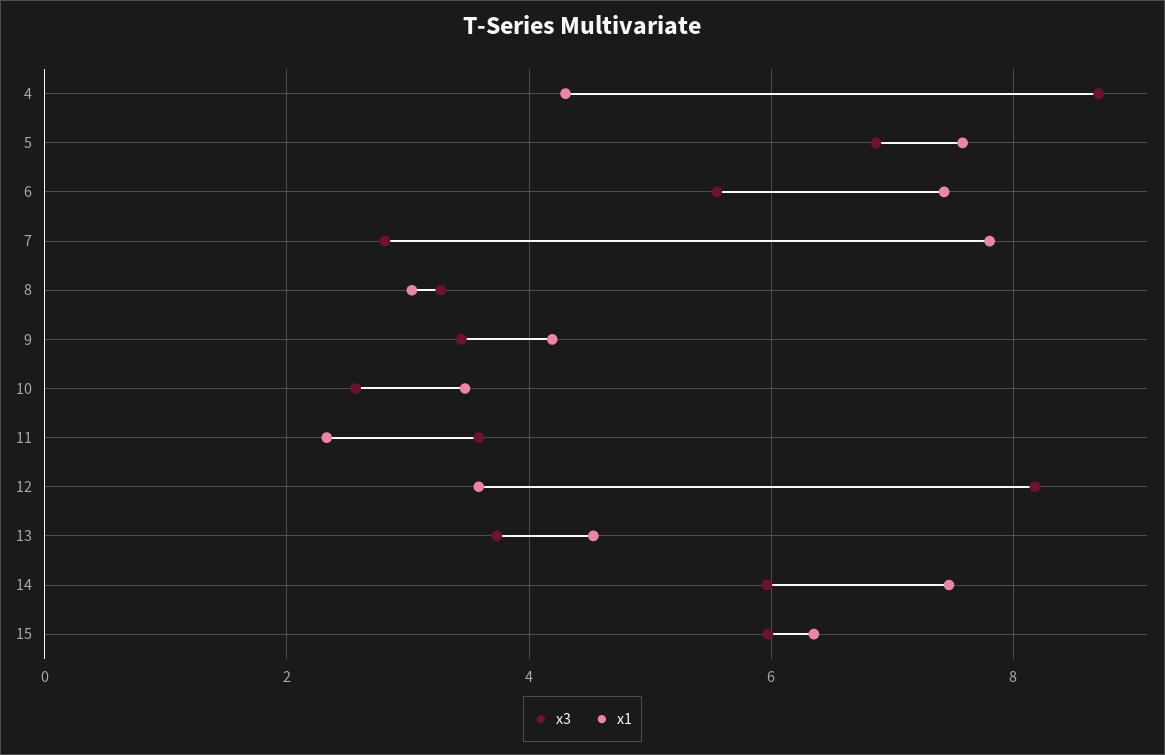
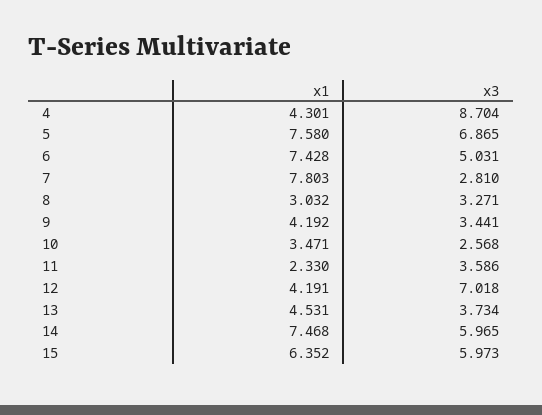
  {
    "x3": {
      "4": 8.704,
      "5": 6.865,
-     "6": 5.6,
+     "6": 5.031,
      "7": 2.81,
      "8": 3.271,
      "9": 3.441,
      "10": 2.568,
      "11": 3.586,
-     "12": 8.2,
+     "12": 7.018,
      "13": 3.734,
      "14": 5.965,
      "15": 5.973
    },
    "x1": {
      "4": 4.301,
      "5": 7.58,
      "6": 7.428,
      "7": 7.803,
      "8": 3.032,
      "9": 4.192,
      "10": 3.471,
      "11": 2.33,
-     "12": 3.6,
+     "12": 4.191,
      "13": 4.531,
      "14": 7.468,
      "15": 6.352
    }
  }

